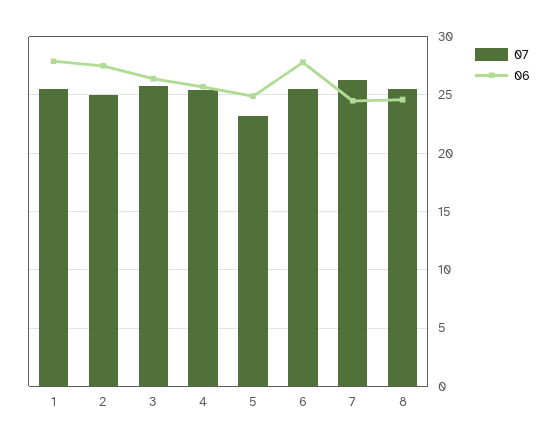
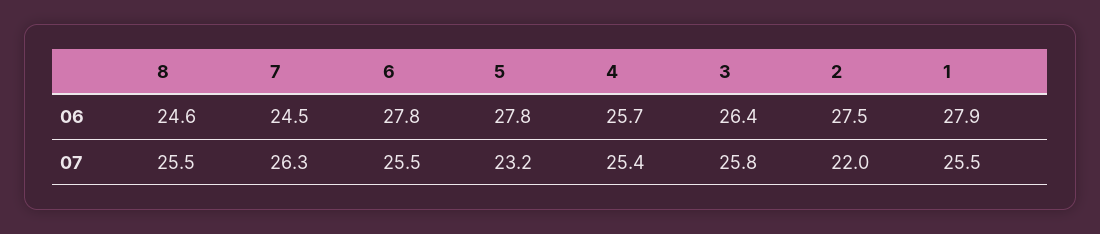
  {
    "07": {
      "1": 25.5,
-     "2": 25,
+     "2": 22,
      "3": 25.8,
      "4": 25.4,
      "5": 23.2,
      "6": 25.5,
      "7": 26.3,
      "8": 25.5
    },
    "06": {
      "1": 27.9,
      "2": 27.5,
      "3": 26.4,
      "4": 25.7,
-     "5": 25,
+     "5": 27.8,
      "6": 27.8,
      "7": 24.5,
      "8": 24.6
    }
  }

